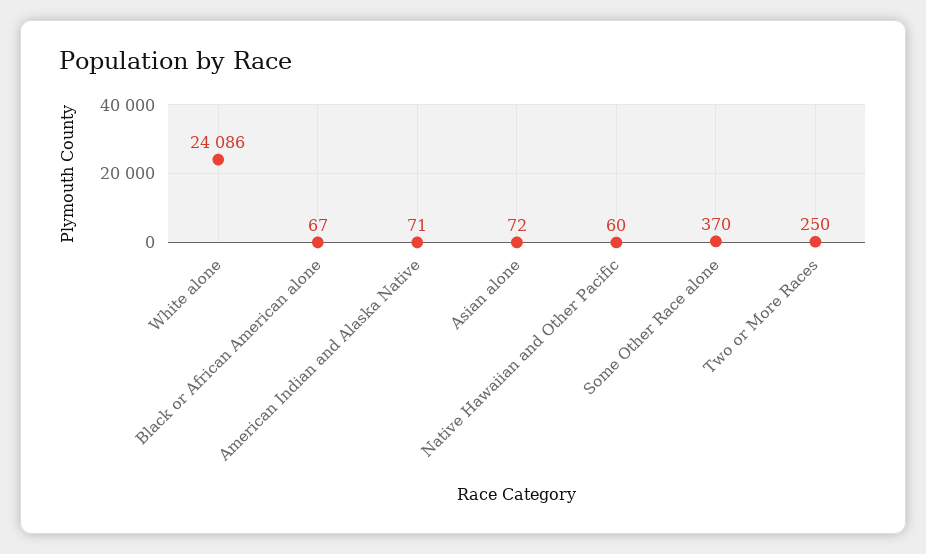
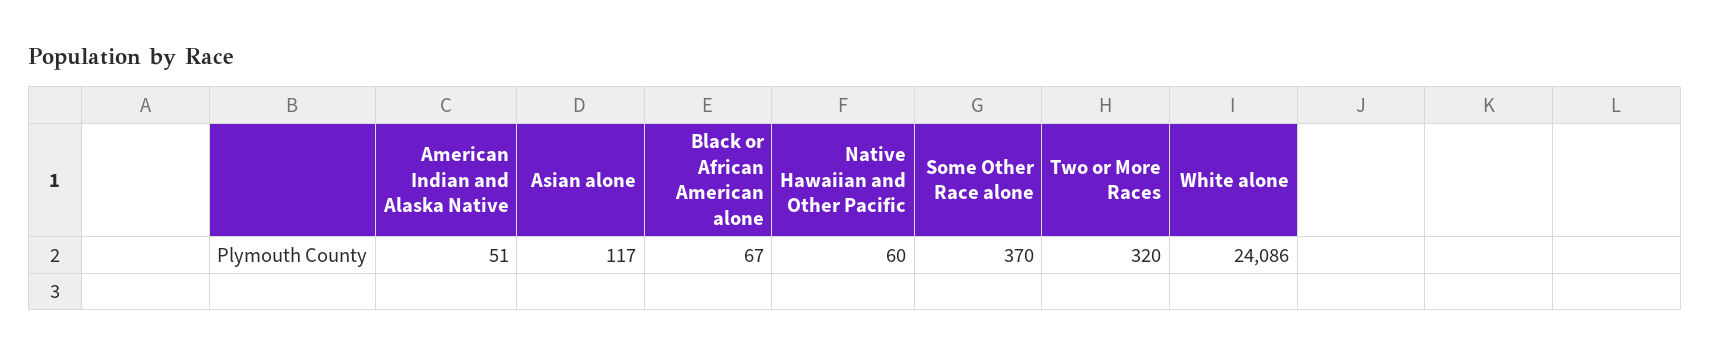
  {
    "White alone": 24086,
    "Black or African American alone": 67,
-   "American Indian and Alaska Native": 71,
+   "American Indian and Alaska Native": 51,
-   "Asian alone": 72,
+   "Asian alone": 117,
    "Native Hawaiian and Other Pacific": 60,
    "Some Other Race alone": 370,
-   "Two or More Races": 250
+   "Two or More Races": 320
  }

